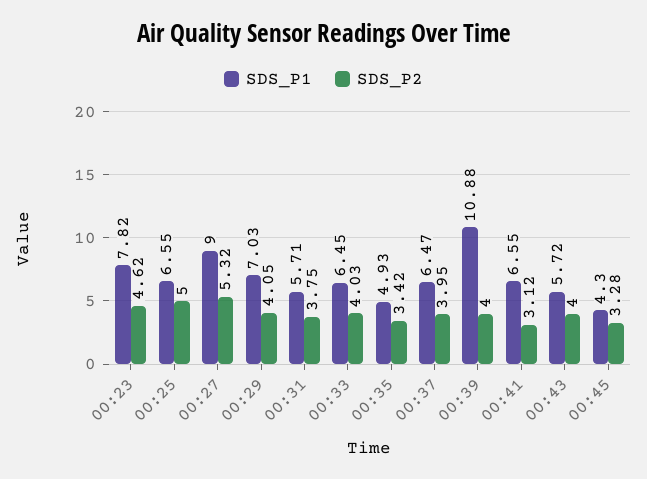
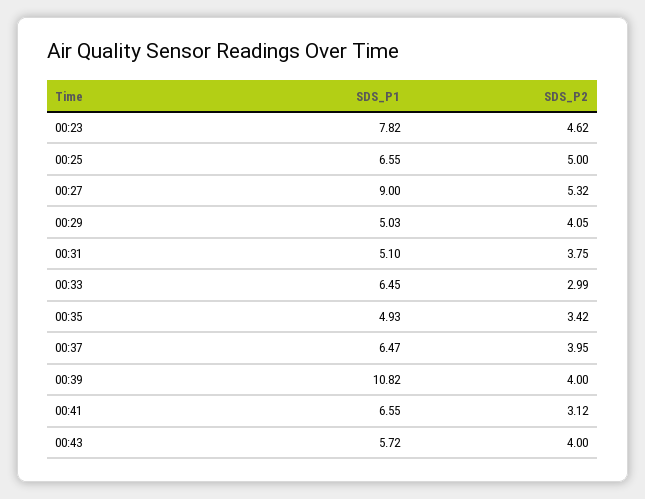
  {
    "SDS_P1": {
      "00:23": 7.82,
      "00:25": 6.55,
      "00:27": 9,
-     "00:29": 7.03,
+     "00:29": 5.03,
-     "00:31": 5.71,
+     "00:31": 5.1,
      "00:33": 6.45,
      "00:35": 4.93,
      "00:37": 6.47,
-     "00:39": 10.88,
+     "00:39": 10.82,
      "00:41": 6.55,
-     "00:43": 5.72,
+     "00:43": 5.72
-     "00:45": 4.3
    },
    "SDS_P2": {
      "00:23": 4.62,
      "00:25": 5,
      "00:27": 5.32,
      "00:29": 4.05,
      "00:31": 3.75,
-     "00:33": 4.03,
+     "00:33": 2.99,
      "00:35": 3.42,
      "00:37": 3.95,
      "00:39": 4,
      "00:41": 3.12,
-     "00:43": 4,
+     "00:43": 4
-     "00:45": 3.28
    }
  }

